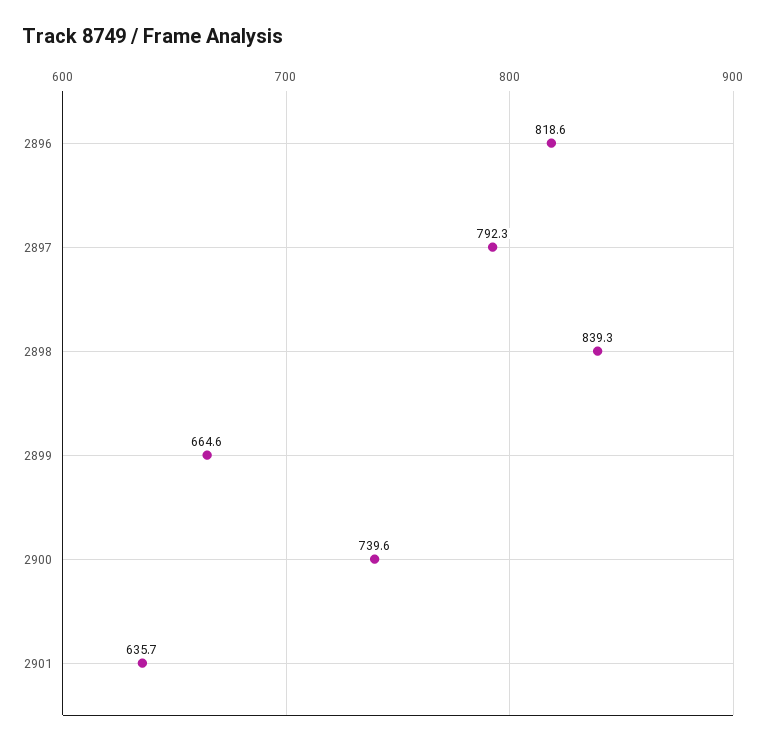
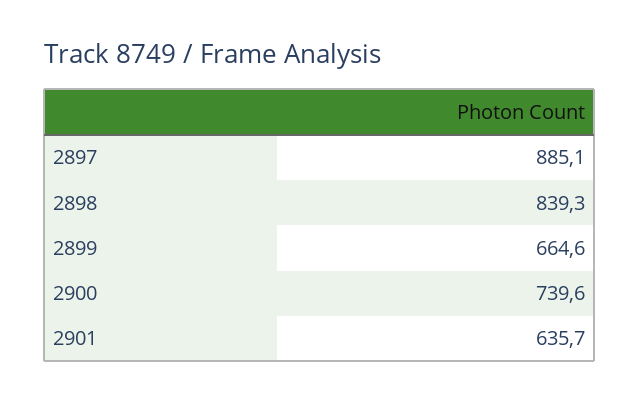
  {
-   "2896": 818.6,
-   "2897": 792.3,
+   "2897": 885.1,
    "2898": 839.3,
    "2899": 664.6,
    "2900": 739.6,
    "2901": 635.7
  }

